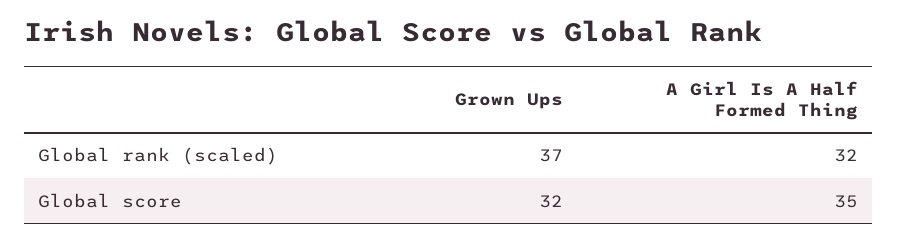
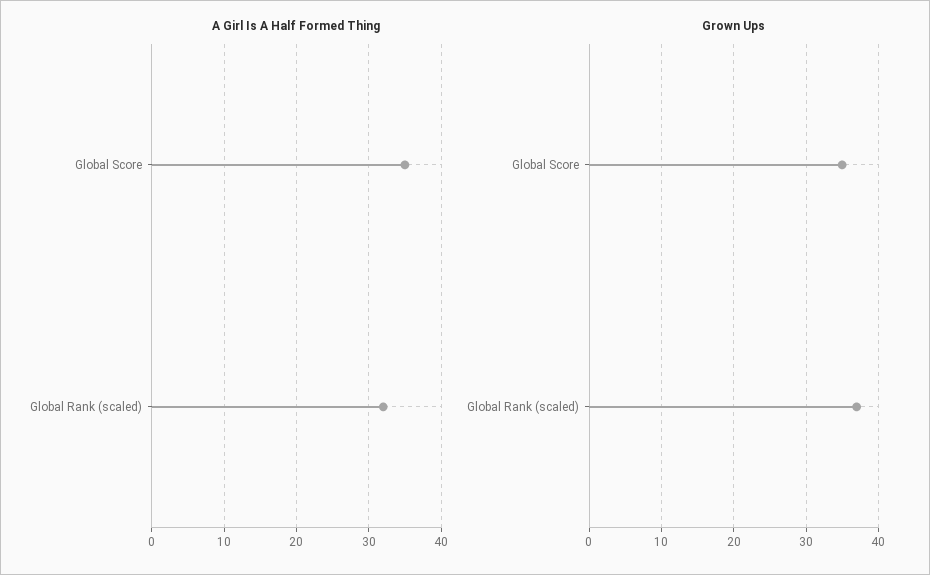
  {
    "Grown Ups": {
      "Global rank (scaled)": 37,
-     "Global score": 32
+     "Global score": 35
    },
    "A Girl Is A Half Formed Thing": {
      "Global rank (scaled)": 32,
      "Global score": 35
    }
  }

